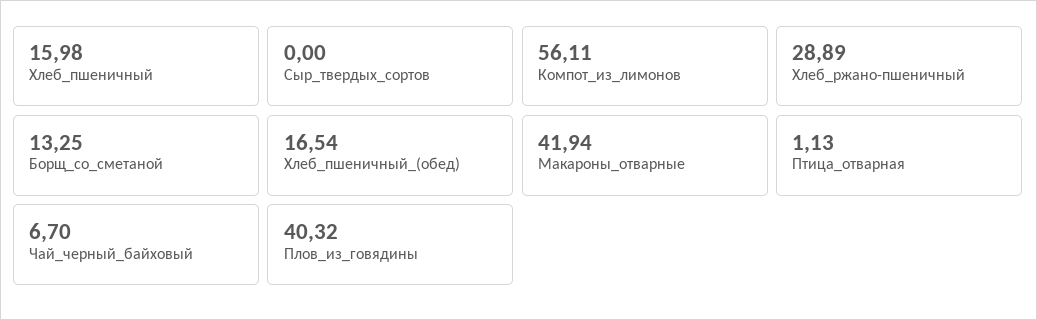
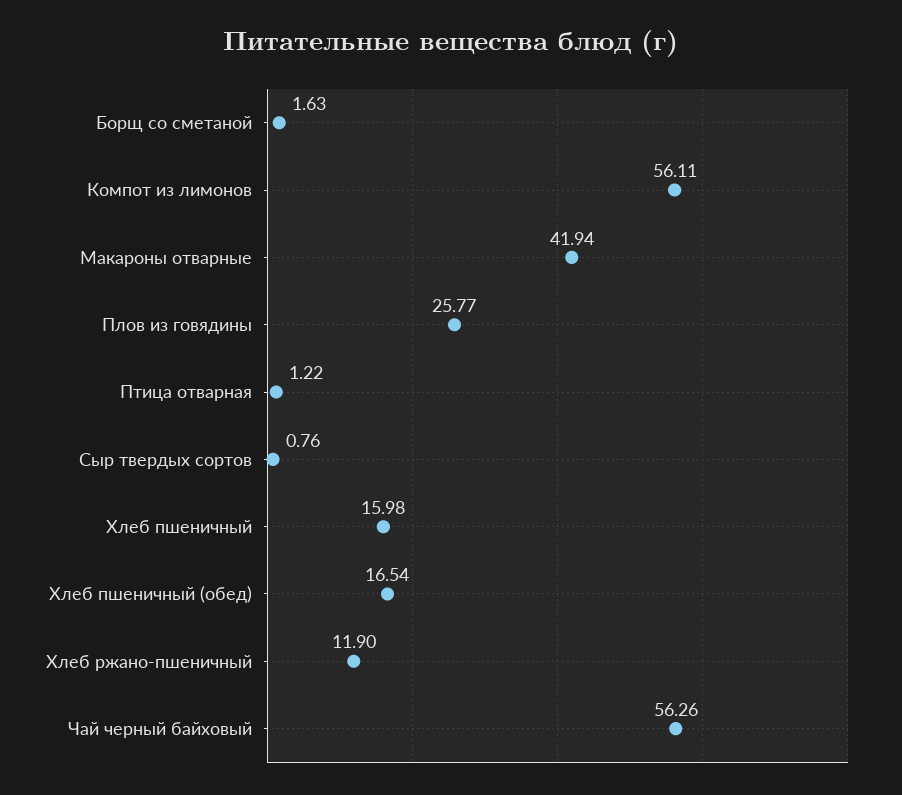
  {
    "Хлеб_пшеничный": 15.98,
-   "Сыр_твердых_сортов": 0,
+   "Сыр_твердых_сортов": 0.76,
    "Компот_из_лимонов": 56.11,
-   "Хлеб_ржано-пшеничный": 28.89,
+   "Хлеб_ржано-пшеничный": 11.9,
-   "Борщ_со_сметаной": 13.25,
+   "Борщ_со_сметаной": 1.63,
    "Хлеб_пшеничный_(обед)": 16.54,
    "Макароны_отварные": 41.94,
-   "Птица_отварная": 1.13,
+   "Птица_отварная": 1.22,
-   "Чай_черный_байховый": 6.7,
+   "Чай_черный_байховый": 56.26,
-   "Плов_из_говядины": 40.32
+   "Плов_из_говядины": 25.77
  }

